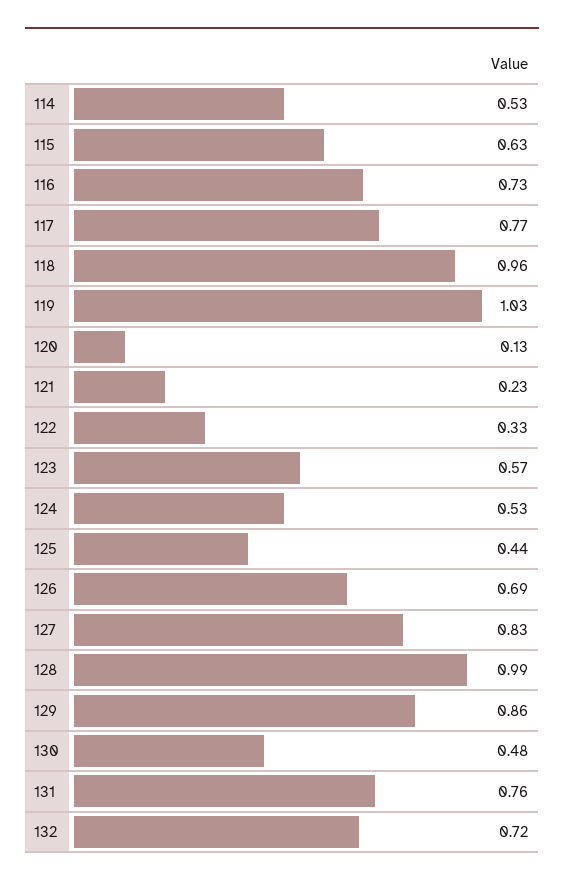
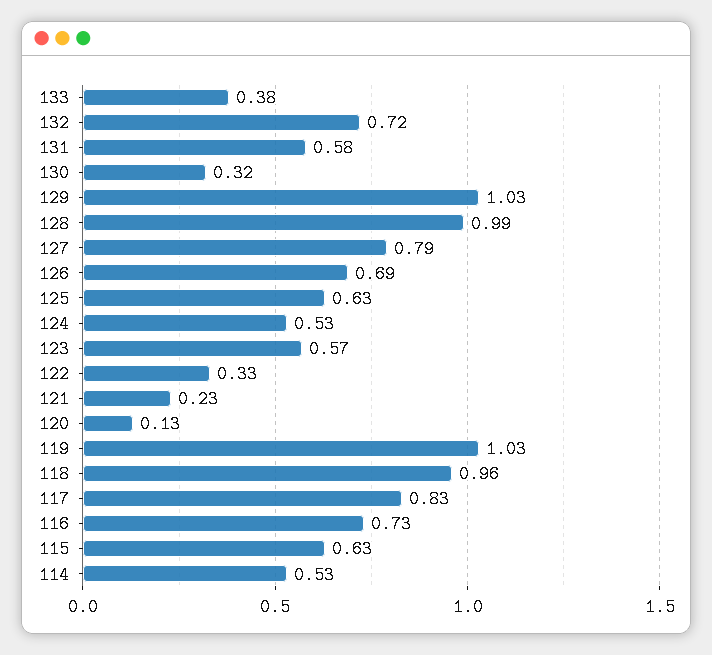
  {
    "114": 0.53,
    "115": 0.63,
    "116": 0.73,
-   "117": 0.77,
+   "117": 0.83,
    "118": 0.96,
    "119": 1.03,
    "120": 0.13,
    "121": 0.23,
    "122": 0.33,
    "123": 0.57,
    "124": 0.53,
-   "125": 0.44,
+   "125": 0.63,
    "126": 0.69,
-   "127": 0.83,
+   "127": 0.79,
    "128": 0.99,
-   "129": 0.86,
+   "129": 1.03,
-   "130": 0.48,
+   "130": 0.32,
-   "131": 0.76,
+   "131": 0.58,
-   "132": 0.72
+   "132": 0.72,
+   "133": 0.38
  }

